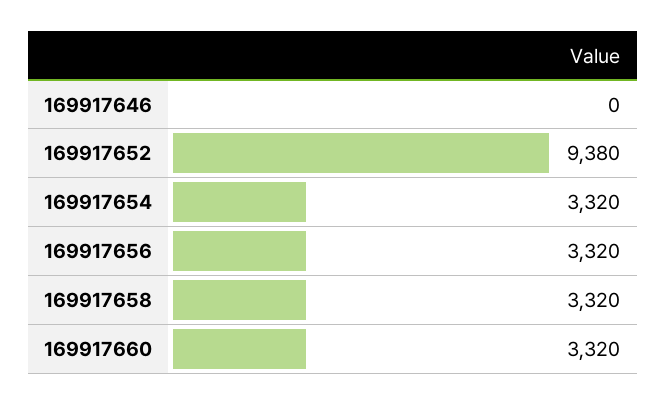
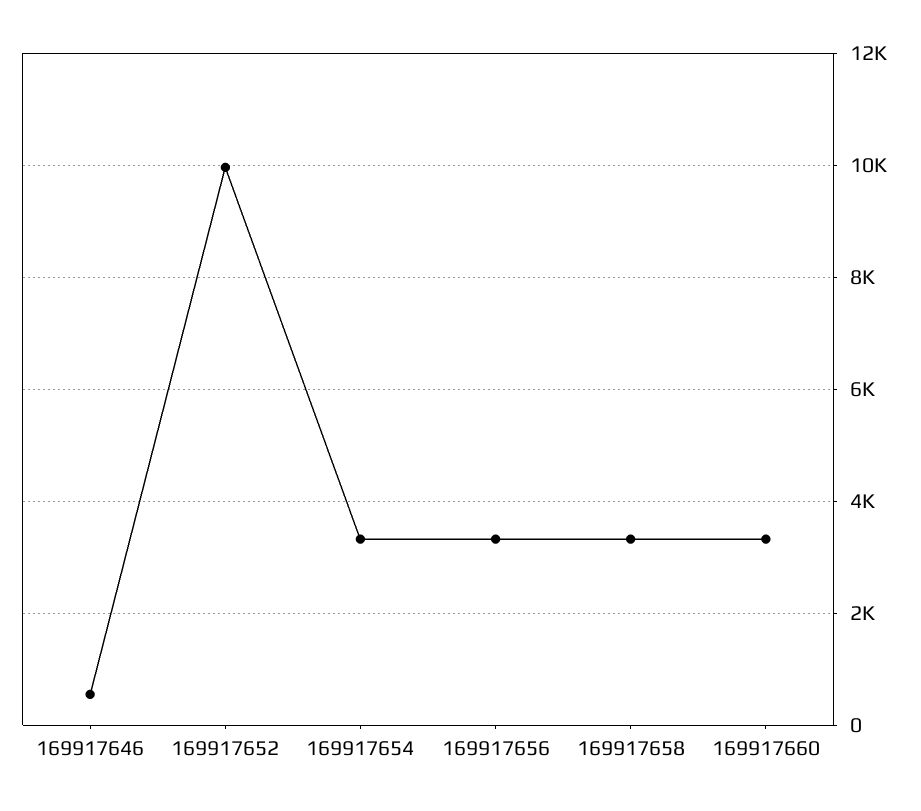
  {
-   "169917646": 0,
+   "169917646": 600,
-   "169917652": 9380,
+   "169917652": 10000,
    "169917654": 3320,
    "169917656": 3320,
    "169917658": 3320,
    "169917660": 3320
  }

